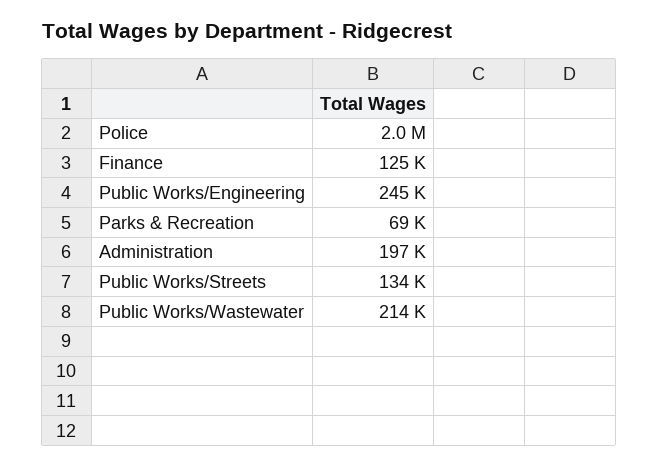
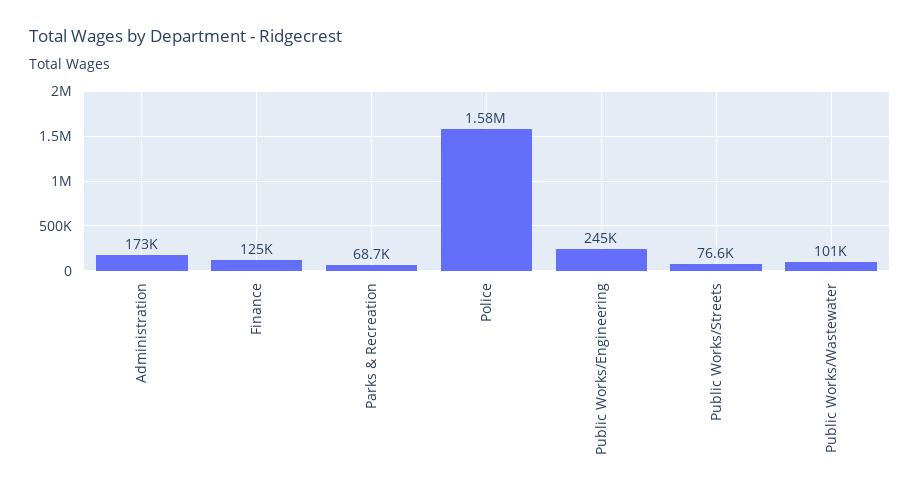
  {
-   "Police": 2000000,
+   "Police": 1580000,
    "Finance": 125000,
    "Public Works/Engineering": 245000,
    "Parks & Recreation": 68700,
-   "Administration": 197000,
+   "Administration": 173000,
-   "Public Works/Streets": 134000,
+   "Public Works/Streets": 76600,
-   "Public Works/Wastewater": 214000
+   "Public Works/Wastewater": 101000
  }

